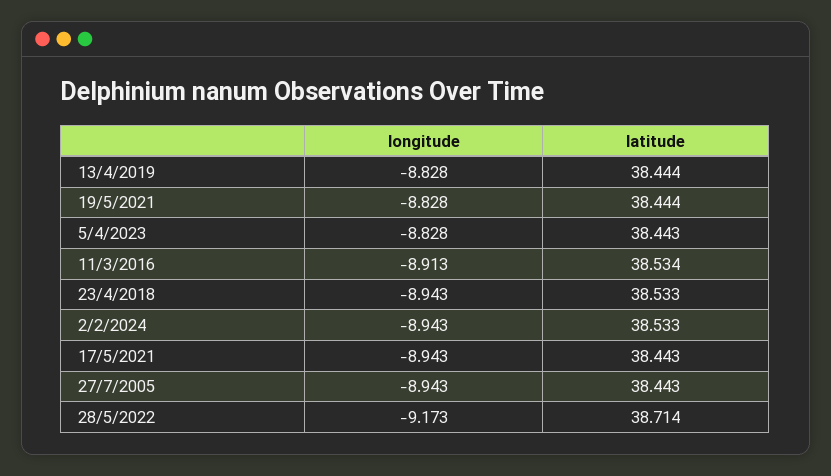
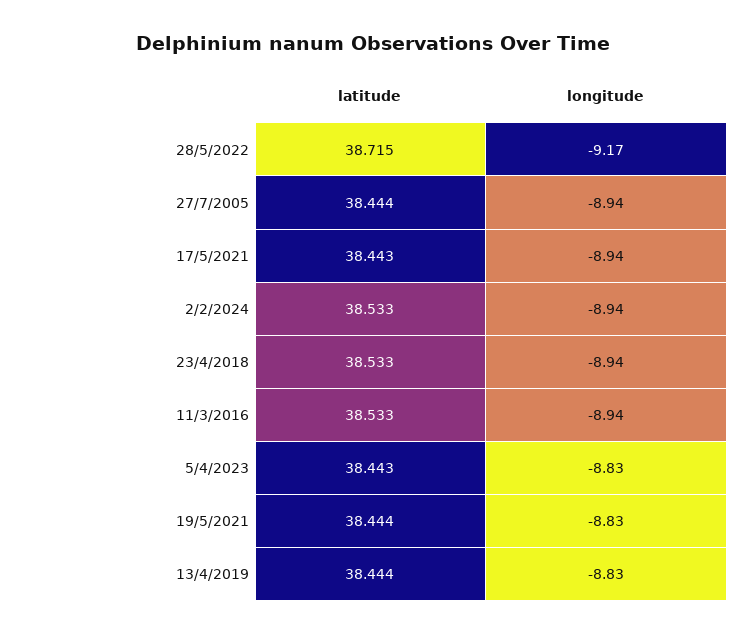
  {
    "longitude": {
      "13/4/2019": -8.828,
      "19/5/2021": -8.828,
      "5/4/2023": -8.828,
-     "11/3/2016": -8.913,
+     "11/3/2016": -8.94,
      "23/4/2018": -8.943,
      "2/2/2024": -8.943,
      "17/5/2021": -8.943,
      "27/7/2005": -8.943,
      "28/5/2022": -9.173
    },
    "latitude": {
      "13/4/2019": 38.444,
      "19/5/2021": 38.444,
      "5/4/2023": 38.443,
-     "11/3/2016": 38.534,
+     "11/3/2016": 38.533,
      "23/4/2018": 38.533,
      "2/2/2024": 38.533,
      "17/5/2021": 38.443,
-     "27/7/2005": 38.443,
+     "27/7/2005": 38.444,
-     "28/5/2022": 38.714
+     "28/5/2022": 38.715
    }
  }

